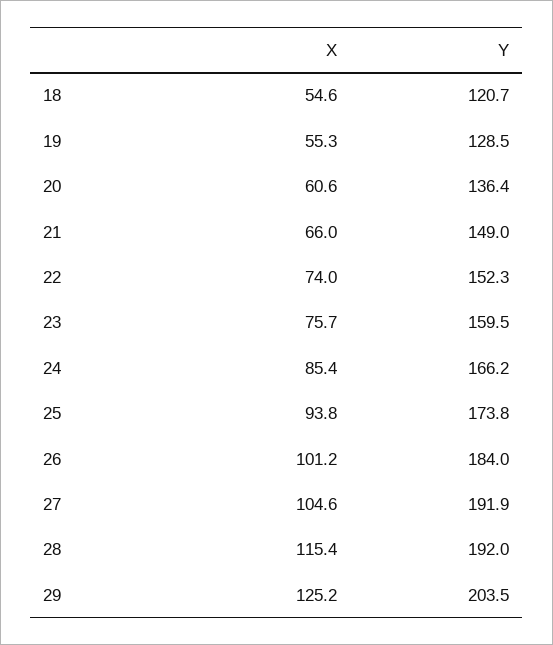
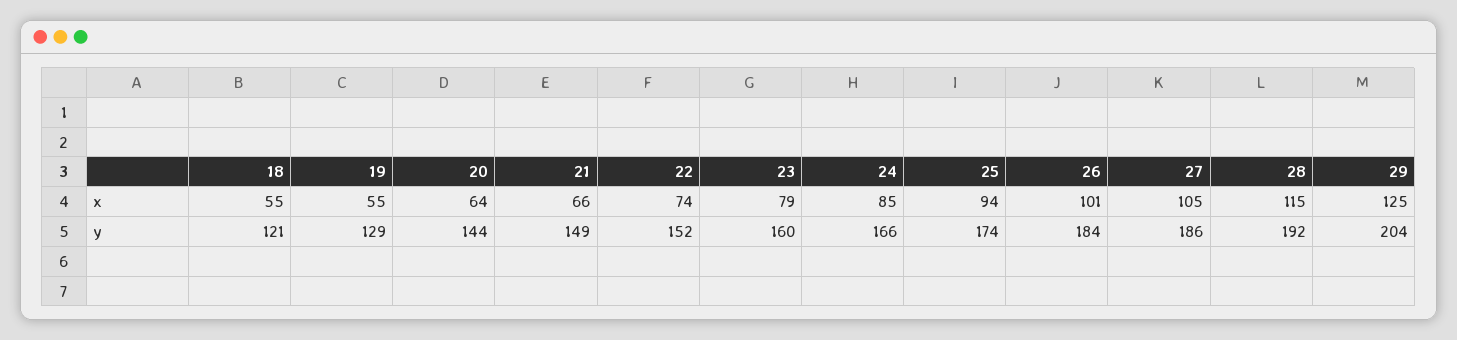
  {
    "X": {
      "18": 54.6,
      "19": 55.3,
-     "20": 60.6,
+     "20": 64,
      "21": 66,
      "22": 74,
-     "23": 75.7,
+     "23": 79,
      "24": 85.4,
      "25": 93.8,
      "26": 101.2,
      "27": 104.6,
      "28": 115.4,
      "29": 125.2
    },
    "Y": {
      "18": 120.7,
      "19": 128.5,
-     "20": 136.4,
+     "20": 144,
      "21": 149,
      "22": 152.3,
      "23": 159.5,
      "24": 166.2,
      "25": 173.8,
      "26": 184,
-     "27": 191.9,
+     "27": 186,
      "28": 192,
      "29": 203.5
    }
  }

